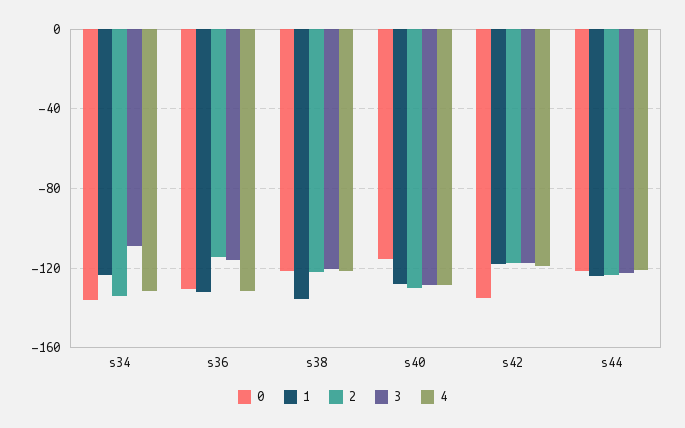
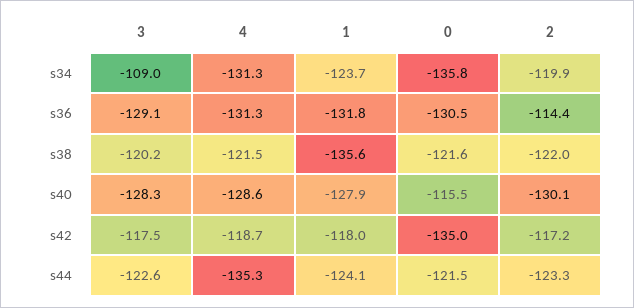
  {
    "0": {
      "s34": -135.8,
      "s36": -130.5,
      "s38": -121.6,
      "s40": -115.5,
      "s42": -135,
      "s44": -121.5
    },
    "1": {
      "s34": -123.7,
      "s36": -131.8,
      "s38": -135.6,
      "s40": -127.9,
      "s42": -118,
      "s44": -124.1
    },
    "2": {
-     "s34": -135,
+     "s34": -119.9,
      "s36": -114.4,
      "s38": -122,
      "s40": -130.1,
      "s42": -117.2,
      "s44": -123.3
    },
    "3": {
      "s34": -109,
-     "s36": -115,
+     "s36": -129.1,
      "s38": -120.2,
      "s40": -128.3,
      "s42": -117.5,
      "s44": -122.6
    },
    "4": {
      "s34": -131.3,
      "s36": -131.3,
      "s38": -121.5,
      "s40": -128.6,
      "s42": -118.7,
-     "s44": -120
+     "s44": -135.3
    }
  }

